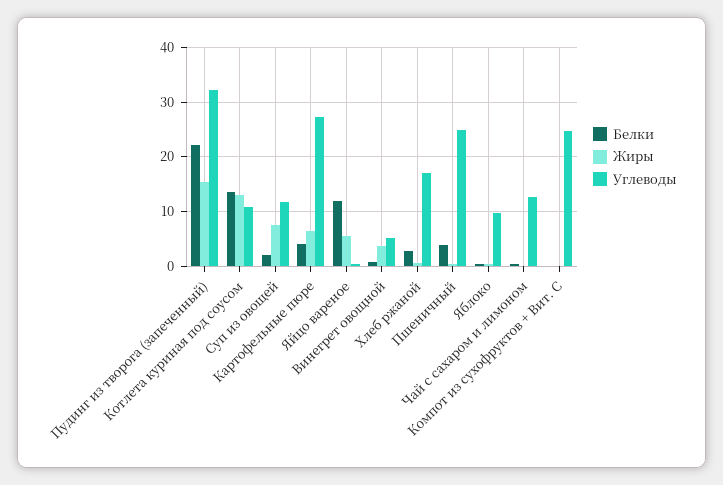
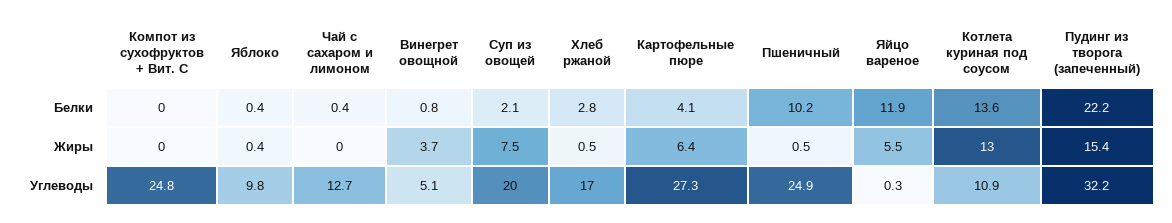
  {
    "Белки": {
      "Пудинг из творога (запеченный)": 22.2,
      "Котлета куриная под соусом": 13.6,
      "Суп из овощей": 2.1,
      "Картофельные пюре": 4.1,
      "Яйцо вареное": 11.9,
      "Винегрет овощной": 0.8,
      "Хлеб ржаной": 2.8,
-     "Пшеничный": 4,
+     "Пшеничный": 10.2,
      "Яблоко": 0.4,
      "Чай с сахаром и лимоном": 0.4,
      "Компот из сухофруктов + Вит. С": 0
    },
    "Жиры": {
      "Пудинг из творога (запеченный)": 15.4,
      "Котлета куриная под соусом": 13,
      "Суп из овощей": 7.5,
      "Картофельные пюре": 6.4,
      "Яйцо вареное": 5.5,
      "Винегрет овощной": 3.7,
      "Хлеб ржаной": 0.5,
      "Пшеничный": 0.5,
      "Яблоко": 0.4,
      "Чай с сахаром и лимоном": 0,
      "Компот из сухофруктов + Вит. С": 0
    },
    "Углеводы": {
      "Пудинг из творога (запеченный)": 32.2,
      "Котлета куриная под соусом": 10.9,
-     "Суп из овощей": 12,
+     "Суп из овощей": 20,
      "Картофельные пюре": 27.3,
      "Яйцо вареное": 0.3,
      "Винегрет овощной": 5.1,
      "Хлеб ржаной": 17,
      "Пшеничный": 24.9,
      "Яблоко": 9.8,
      "Чай с сахаром и лимоном": 12.7,
      "Компот из сухофруктов + Вит. С": 24.8
    }
  }

